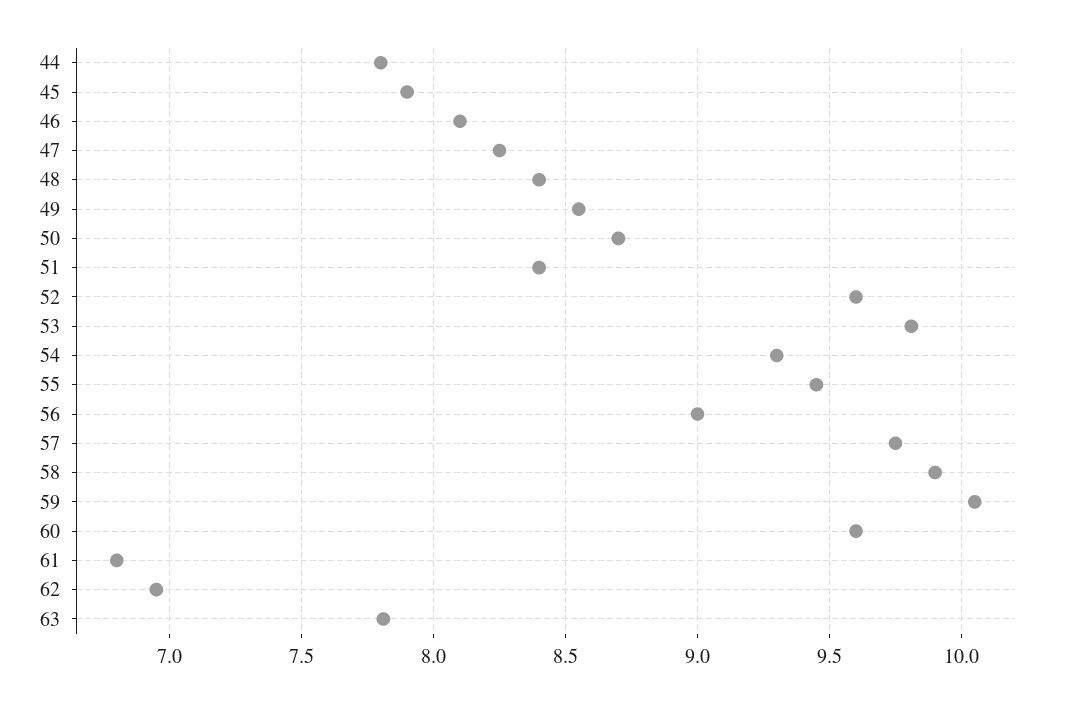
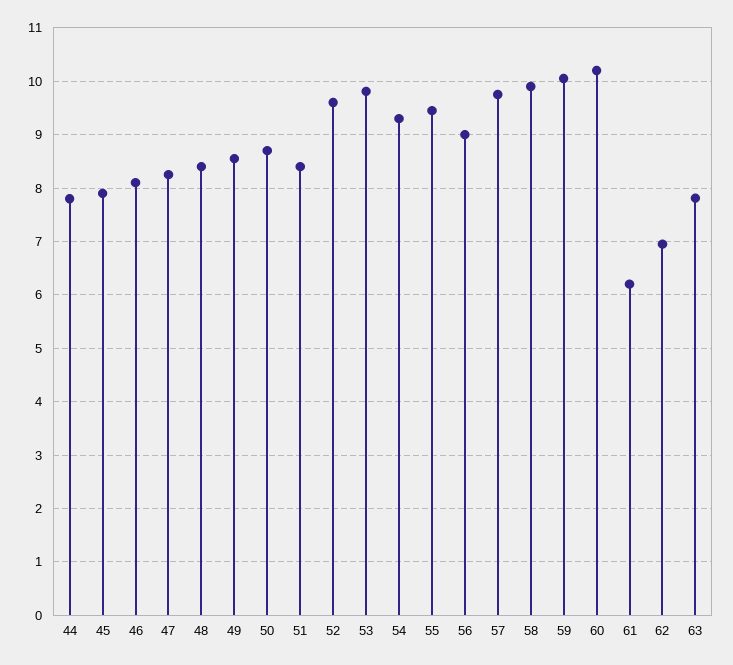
  {
    "44": 7.8,
    "45": 7.9,
    "46": 8.1,
    "47": 8.25,
    "48": 8.4,
    "49": 8.55,
    "50": 8.7,
    "51": 8.4,
    "52": 9.6,
    "53": 9.8,
    "54": 9.3,
    "55": 9.45,
    "56": 9,
    "57": 9.75,
    "58": 9.9,
    "59": 10.05,
-   "60": 9.6,
+   "60": 10.2,
-   "61": 6.8,
+   "61": 6.2,
    "62": 6.95,
    "63": 7.8
  }

